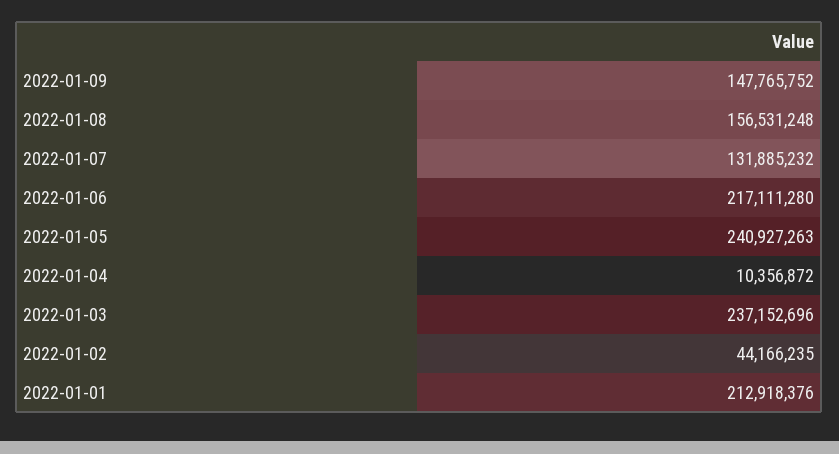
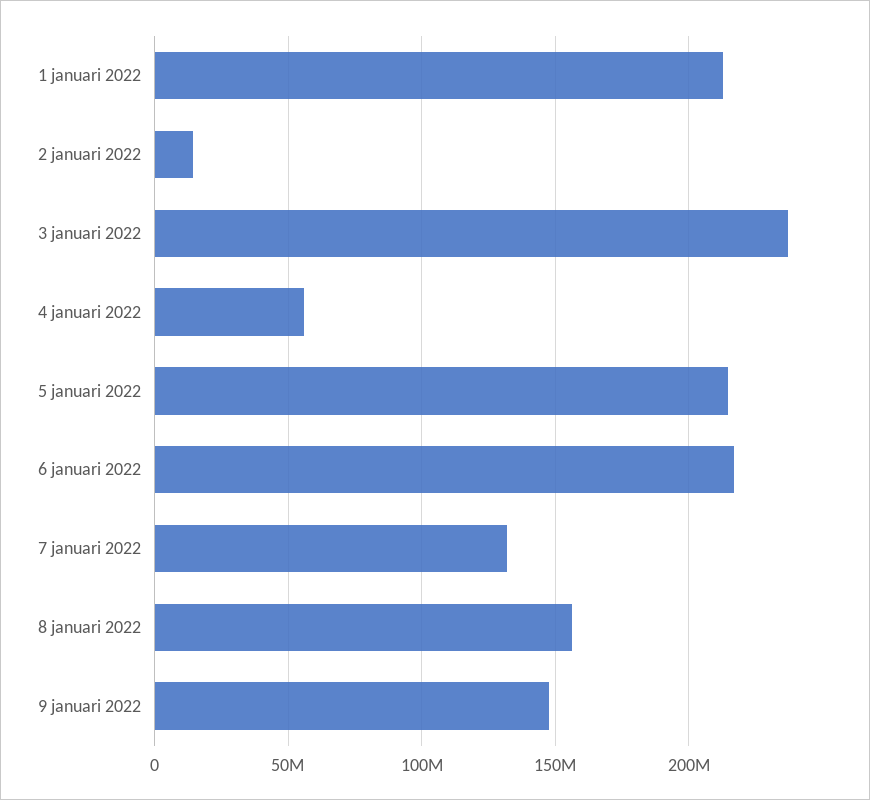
  {
    "2022-01-09": 147765752,
    "2022-01-08": 156531248,
    "2022-01-07": 131885232,
    "2022-01-06": 217111280,
-   "2022-01-05": 240927263,
+   "2022-01-05": 215000000,
-   "2022-01-04": 10356872,
+   "2022-01-04": 55000000,
    "2022-01-03": 237152696,
-   "2022-01-02": 44166235,
+   "2022-01-02": 15000000,
    "2022-01-01": 212918376
  }

